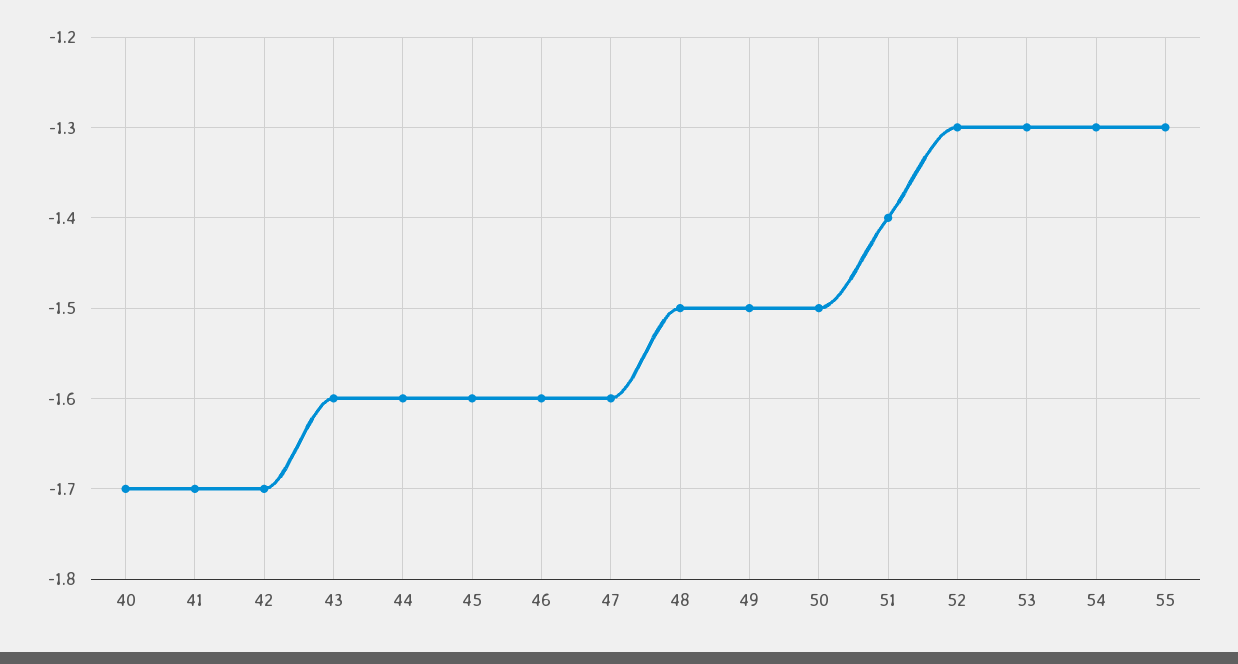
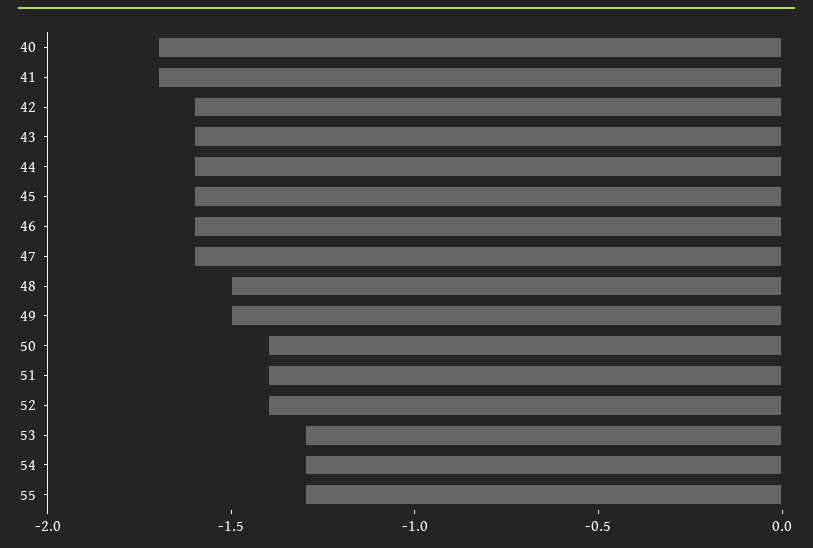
  {
    "40": -1.7,
    "41": -1.7,
-   "42": -1.7,
+   "42": -1.6,
    "43": -1.6,
    "44": -1.6,
    "45": -1.6,
    "46": -1.6,
    "47": -1.6,
    "48": -1.5,
    "49": -1.5,
-   "50": -1.5,
+   "50": -1.4,
    "51": -1.4,
-   "52": -1.3,
+   "52": -1.4,
    "53": -1.3,
    "54": -1.3,
    "55": -1.3
  }

